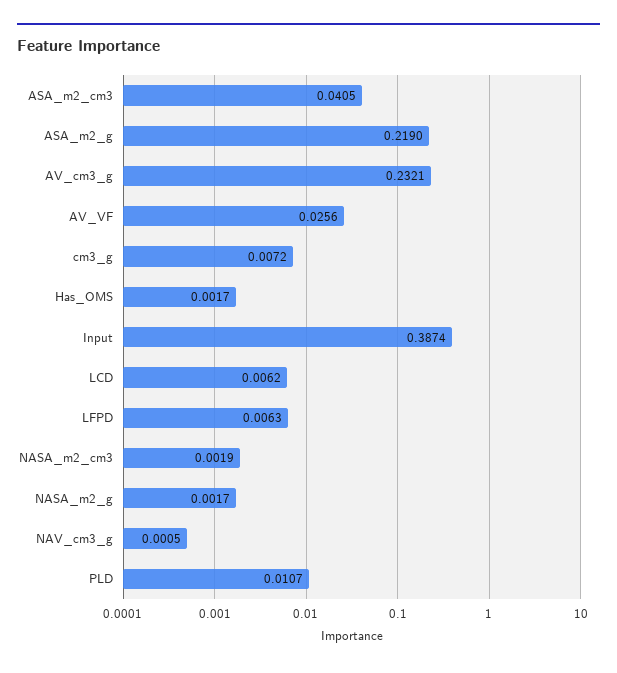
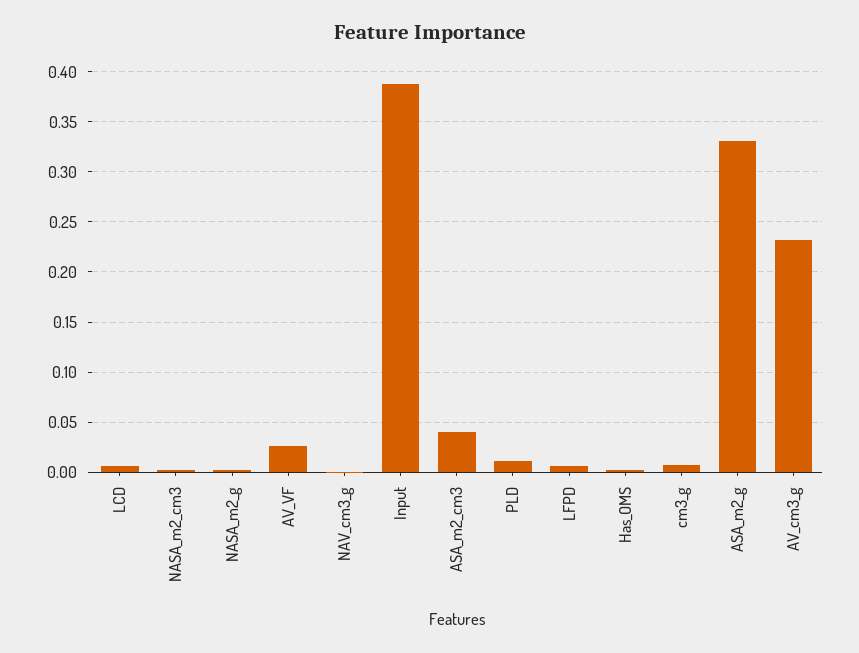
  {
    "ASA_m2_cm3": 0.0405,
-   "ASA_m2_g": 0.219,
+   "ASA_m2_g": 0.33,
    "AV_cm3_g": 0.2321,
    "AV_VF": 0.0256,
    "cm3_g": 0.0072,
    "Has_OMS": 0.0017,
    "Input": 0.3874,
    "LCD": 0.0062,
    "LFPD": 0.0063,
    "NASA_m2_cm3": 0.0019,
    "NASA_m2_g": 0.0017,
    "NAV_cm3_g": 0.0005,
    "PLD": 0.0107
  }

